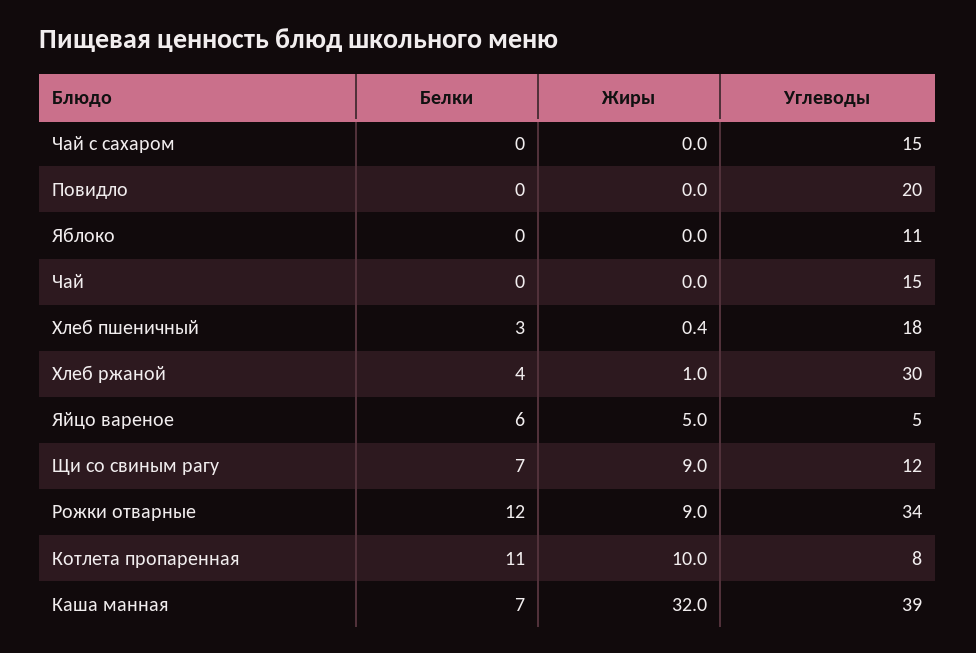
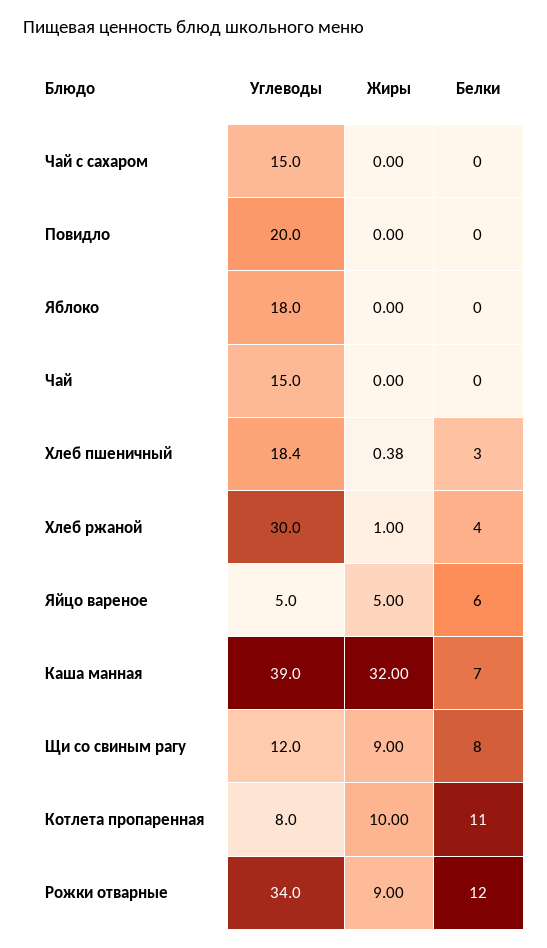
  {
    "Белки": {
      "Чай с сахаром": 0,
      "Повидло": 0,
      "Яблоко": 0,
      "Чай": 0,
      "Хлеб пшеничный": 3,
      "Хлеб ржаной": 4,
      "Яйцо вареное": 6,
-     "Щи со свиным рагу": 7,
+     "Щи со свиным рагу": 8,
      "Рожки отварные": 12,
      "Котлета пропаренная": 11,
      "Каша манная": 7
    },
    "Жиры": {
      "Чай с сахаром": 0,
      "Повидло": 0,
      "Яблоко": 0,
      "Чай": 0,
      "Хлеб пшеничный": 0.38,
      "Хлеб ржаной": 1,
      "Яйцо вареное": 5,
      "Щи со свиным рагу": 9,
      "Рожки отварные": 9,
      "Котлета пропаренная": 10,
      "Каша манная": 32
    },
    "Углеводы": {
      "Чай с сахаром": 15,
      "Повидло": 20,
-     "Яблоко": 11,
+     "Яблоко": 18,
      "Чай": 15,
      "Хлеб пшеничный": 18.4,
      "Хлеб ржаной": 30,
      "Яйцо вареное": 5,
      "Щи со свиным рагу": 12,
      "Рожки отварные": 34,
      "Котлета пропаренная": 8,
      "Каша манная": 39
    }
  }

